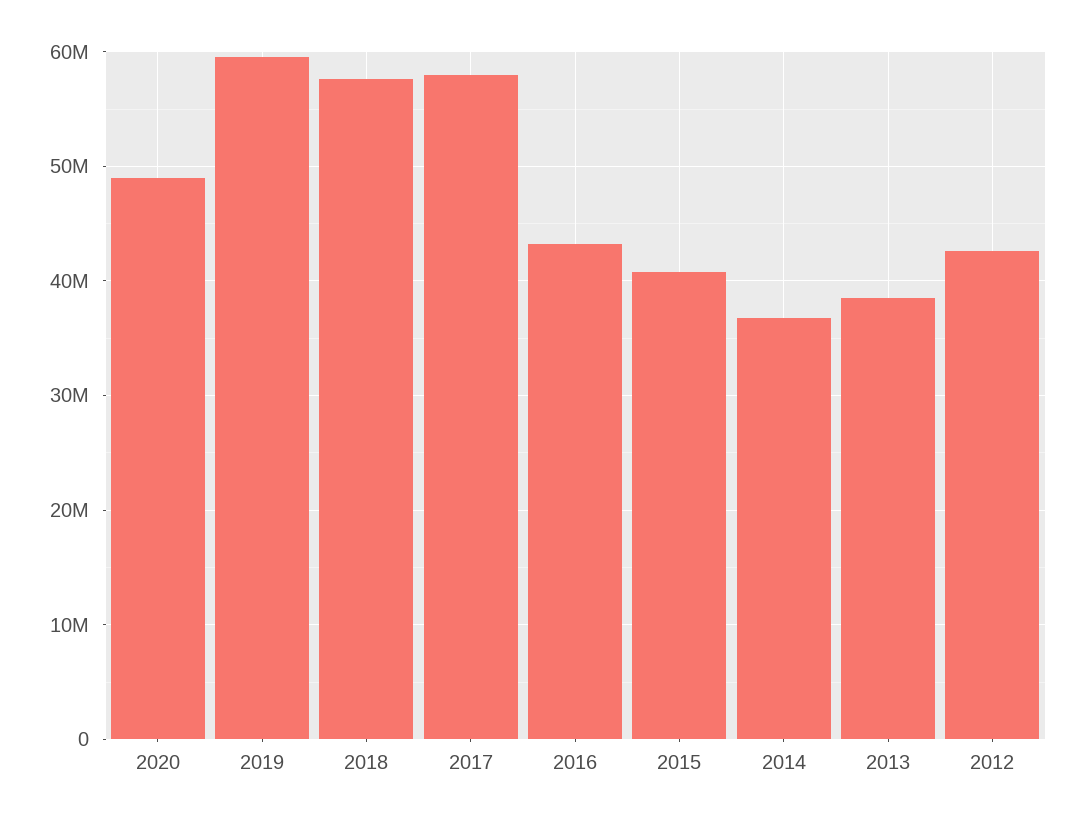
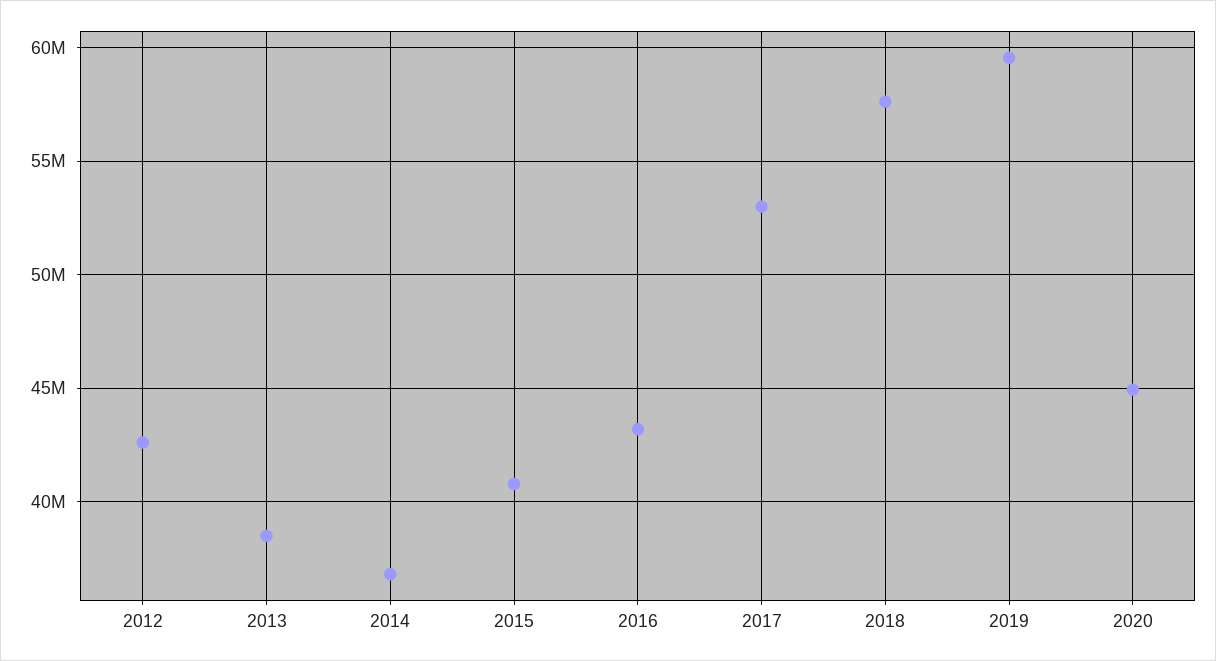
  {
-   "2020": 49000000,
+   "2020": 45000000,
    "2019": 59500000,
    "2018": 57500000,
-   "2017": 58000000,
+   "2017": 53000000,
    "2016": 43000000,
    "2015": 41000000,
    "2014": 37000000,
    "2013": 38500000,
    "2012": 42500000
  }

